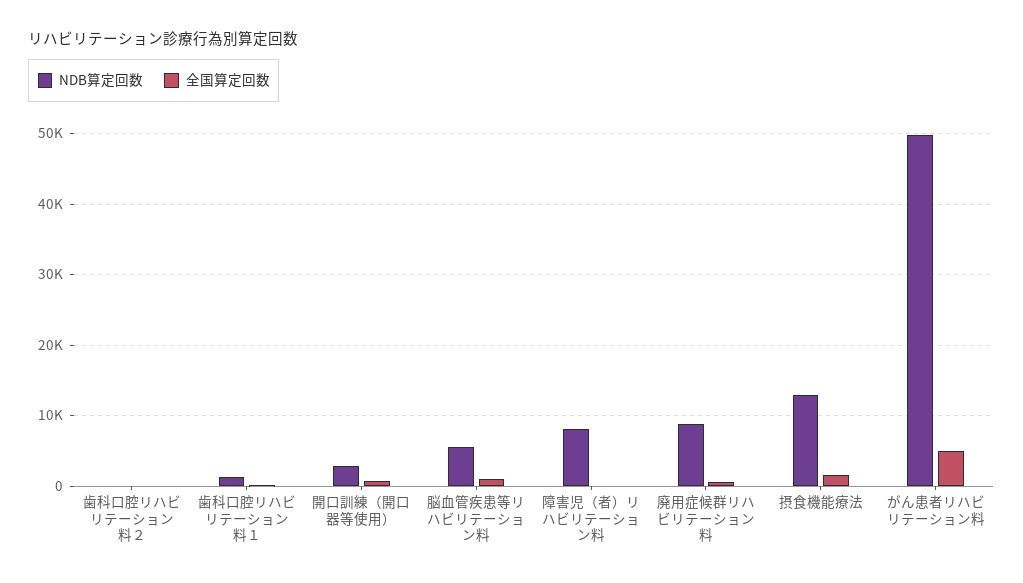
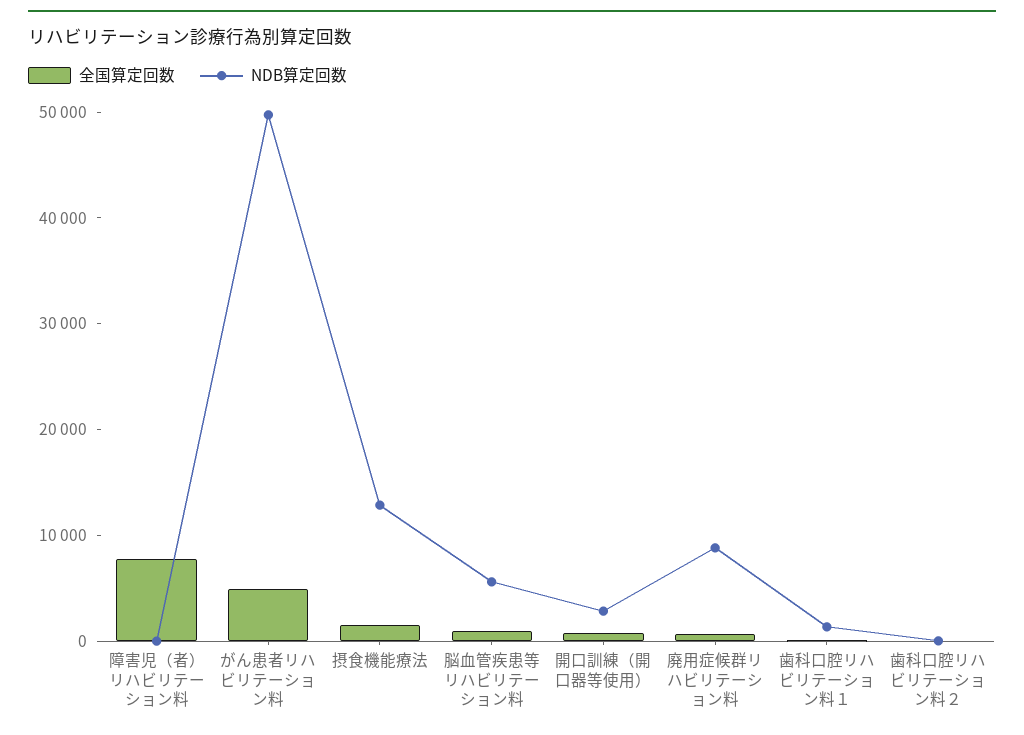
  {
    "NDB算定回数": {
      "歯科口腔リハビリテーション料２": 0,
      "歯科口腔リハビリテーション料１": 1000,
      "開口訓練（開口器等使用）": 3000,
      "脳血管疾患等リハビリテーション料": 6000,
-     "障害児（者）リハビリテーション料": 8000,
+     "障害児（者）リハビリテーション料": 0,
      "廃用症候群リハビリテーション料": 9000,
      "摂食機能療法": 13000,
      "がん患者リハビリテーション料": 50000
    },
    "全国算定回数": {
      "歯科口腔リハビリテーション料２": 0,
      "歯科口腔リハビリテーション料１": 0,
      "開口訓練（開口器等使用）": 1000,
      "脳血管疾患等リハビリテーション料": 1000,
-     "障害児（者）リハビリテーション料": 0,
+     "障害児（者）リハビリテーション料": 8000,
      "廃用症候群リハビリテーション料": 1000,
      "摂食機能療法": 2000,
      "がん患者リハビリテーション料": 5000
    }
  }

